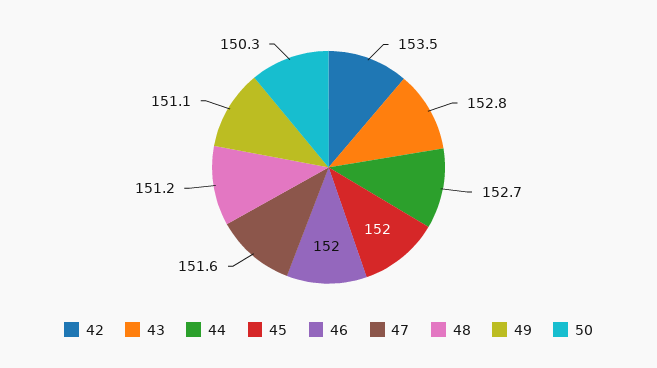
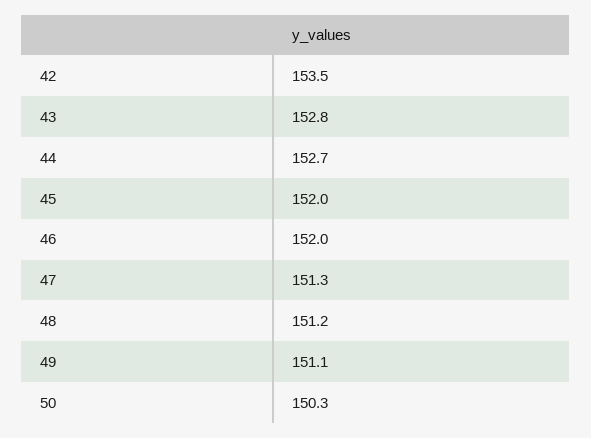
  {
    "42": 153.5,
    "43": 152.8,
    "44": 152.7,
    "45": 152,
    "46": 152,
-   "47": 151.6,
+   "47": 151.3,
    "48": 151.2,
    "49": 151.1,
    "50": 150.3
  }

